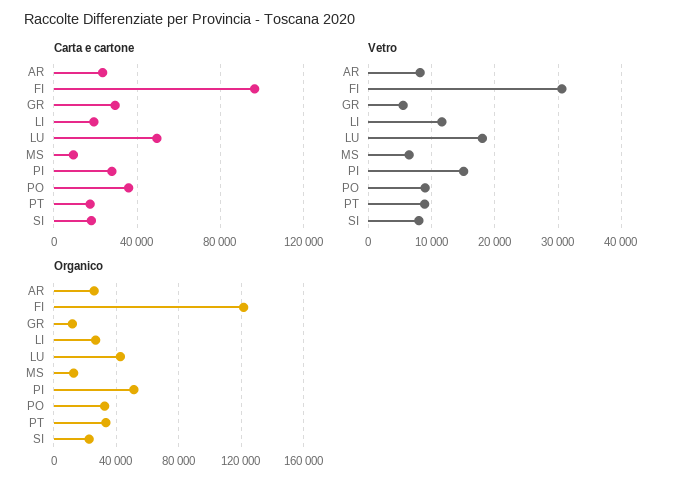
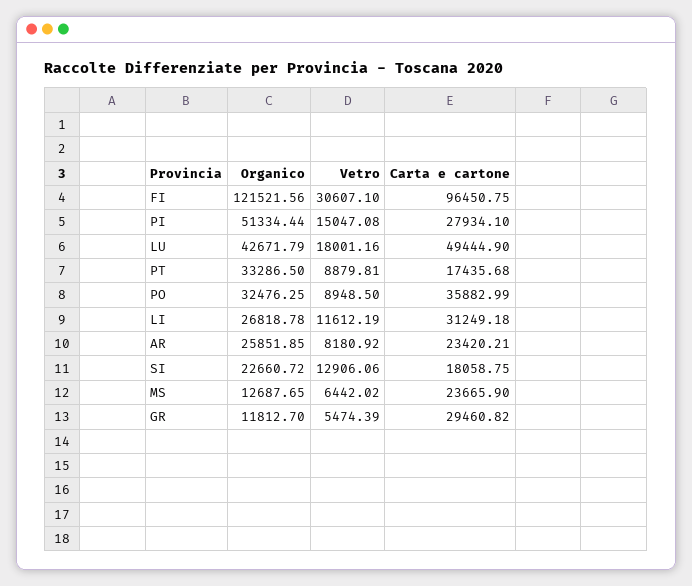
  {
    "Carta e cartone": {
      "AR": 23420.21,
      "FI": 96450.75,
      "GR": 29460.82,
-     "LI": 20000,
+     "LI": 31249.18,
      "LU": 49444.9,
-     "MS": 10000,
+     "MS": 23665.9,
      "PI": 27934.1,
      "PO": 35882.99,
      "PT": 17435.68,
      "SI": 18058.75
    },
    "Vetro": {
      "AR": 8180.92,
      "FI": 30607.1,
      "GR": 5474.39,
      "LI": 11612.19,
      "LU": 18001.16,
      "MS": 6442.02,
      "PI": 15047.08,
      "PO": 8948.5,
      "PT": 8879.81,
-     "SI": 8000
+     "SI": 12906.06
    },
    "Organico": {
      "AR": 25851.85,
      "FI": 121521.56,
      "GR": 11812.7,
      "LI": 26818.78,
      "LU": 42671.79,
      "MS": 12687.65,
      "PI": 51334.44,
      "PO": 32476.25,
      "PT": 33286.5,
      "SI": 22660.72
    }
  }

